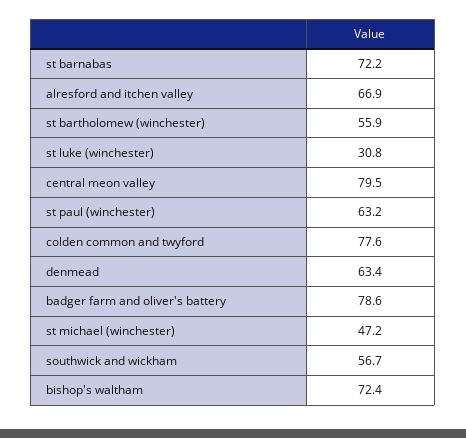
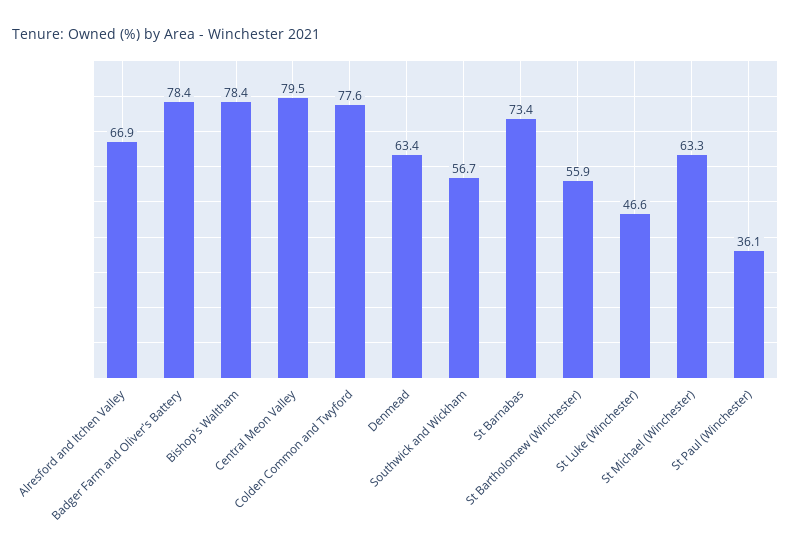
  {
-   "st barnabas": 72.2,
+   "st barnabas": 73.4,
    "alresford and itchen valley": 66.9,
    "st bartholomew (winchester)": 55.9,
-   "st luke (winchester)": 30.8,
+   "st luke (winchester)": 46.6,
    "central meon valley": 79.5,
-   "st paul (winchester)": 63.2,
+   "st paul (winchester)": 36.1,
    "colden common and twyford": 77.6,
    "denmead": 63.4,
-   "badger farm and oliver's battery": 78.6,
+   "badger farm and oliver's battery": 78.4,
-   "st michael (winchester)": 47.2,
+   "st michael (winchester)": 63.3,
    "southwick and wickham": 56.7,
-   "bishop's waltham": 72.4
+   "bishop's waltham": 78.4
  }

